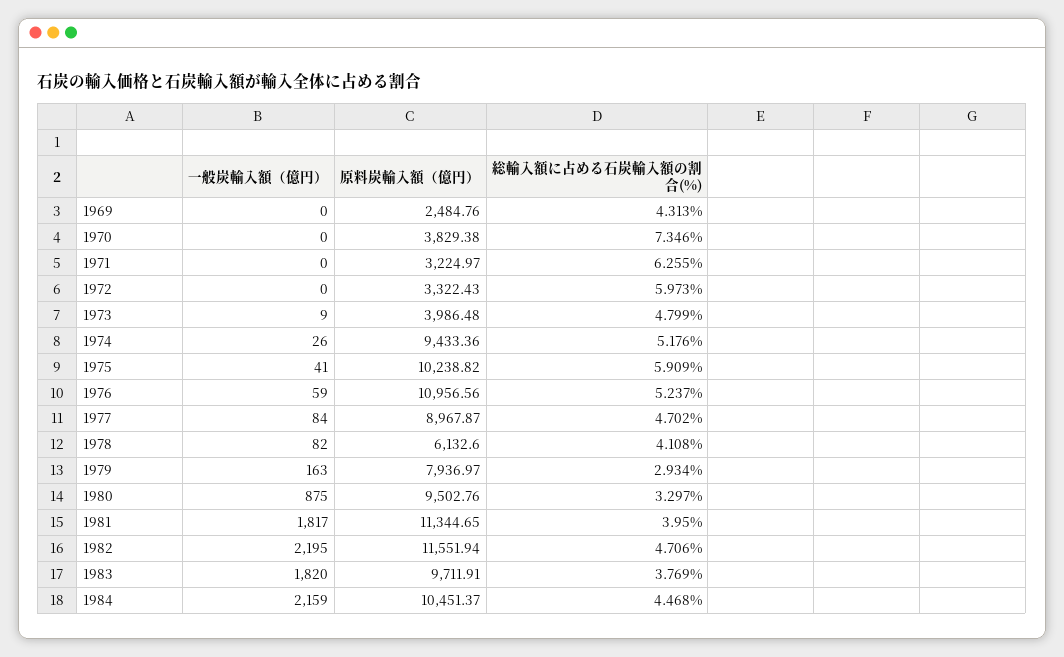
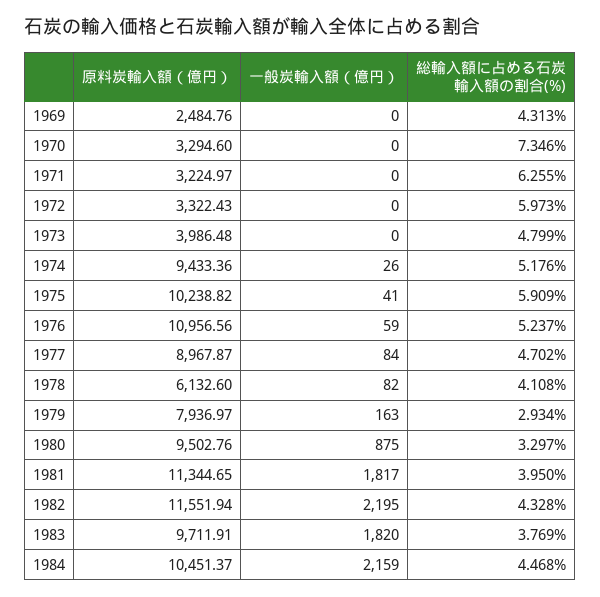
  {
    "一般炭輸入額（億円）": {
      "1969": 0,
      "1970": 0,
      "1971": 0,
      "1972": 0,
-     "1973": 9,
+     "1973": 0,
      "1974": 26,
      "1975": 41,
      "1976": 59,
      "1977": 84,
      "1978": 82,
      "1979": 163,
      "1980": 875,
      "1981": 1817,
      "1982": 2195,
      "1983": 1820,
      "1984": 2159
    },
    "原料炭輸入額（億円）": {
      "1969": 2484.76,
-     "1970": 3829.38,
+     "1970": 3294.6,
      "1971": 3224.97,
      "1972": 3322.43,
      "1973": 3986.48,
      "1974": 9433.36,
      "1975": 10238.82,
      "1976": 10956.56,
      "1977": 8967.87,
      "1978": 6132.6,
      "1979": 7936.97,
      "1980": 9502.76,
      "1981": 11344.65,
      "1982": 11551.94,
      "1983": 9711.91,
      "1984": 10451.37
    },
    "総輸入額に占める石炭輸入額の割合(%)": {
      "1969": 4.313,
      "1970": 7.346,
      "1971": 6.255,
      "1972": 5.973,
      "1973": 4.799,
      "1974": 5.176,
      "1975": 5.909,
      "1976": 5.237,
      "1977": 4.702,
      "1978": 4.108,
      "1979": 2.934,
      "1980": 3.297,
      "1981": 3.95,
-     "1982": 4.706,
+     "1982": 4.328,
      "1983": 3.769,
      "1984": 4.468
    }
  }

